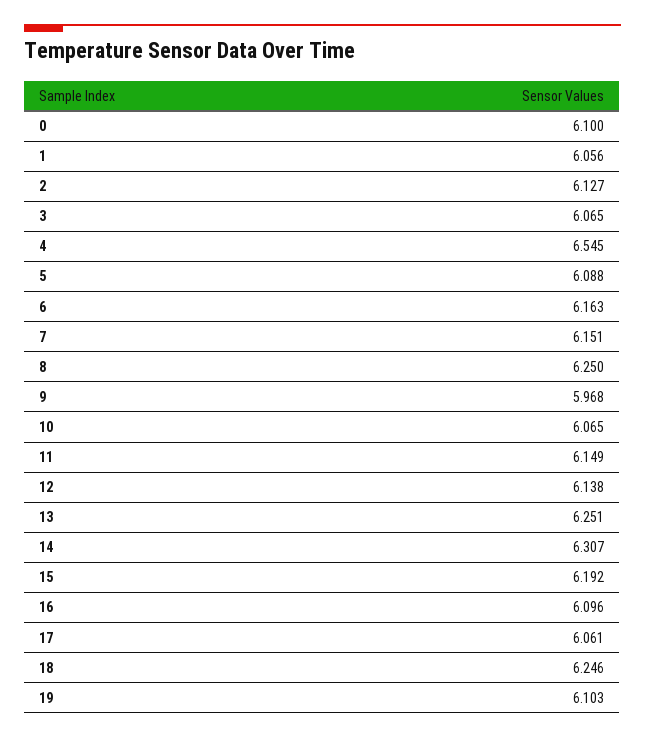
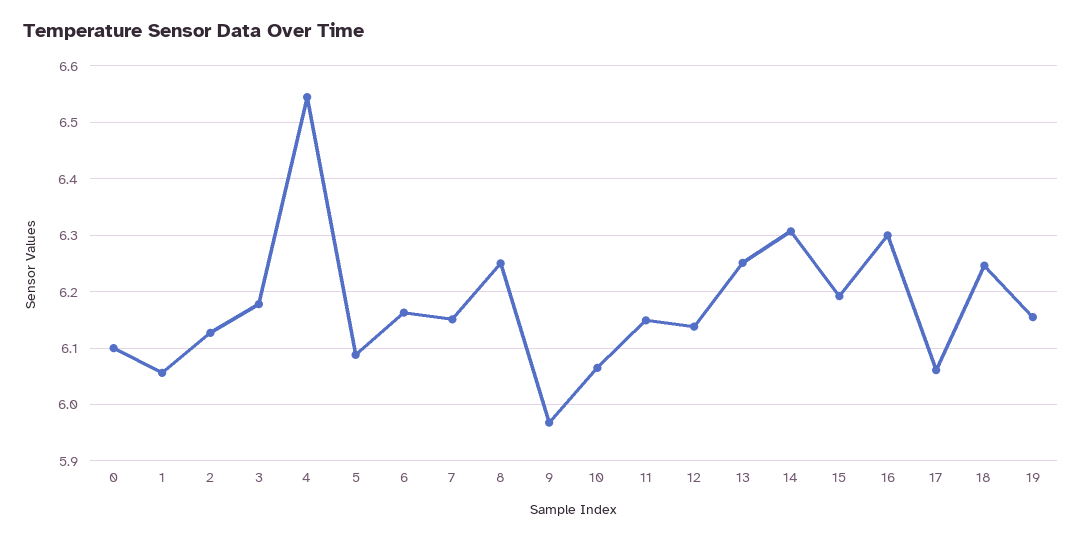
  {
    "0": 6.1,
    "1": 6.056,
    "2": 6.127,
-   "3": 6.065,
+   "3": 6.18,
    "4": 6.545,
    "5": 6.088,
    "6": 6.163,
    "7": 6.151,
    "8": 6.25,
    "9": 5.968,
    "10": 6.065,
    "11": 6.149,
    "12": 6.138,
    "13": 6.251,
    "14": 6.307,
    "15": 6.192,
-   "16": 6.096,
+   "16": 6.3,
    "17": 6.061,
    "18": 6.246,
-   "19": 6.103
+   "19": 6.16
  }

